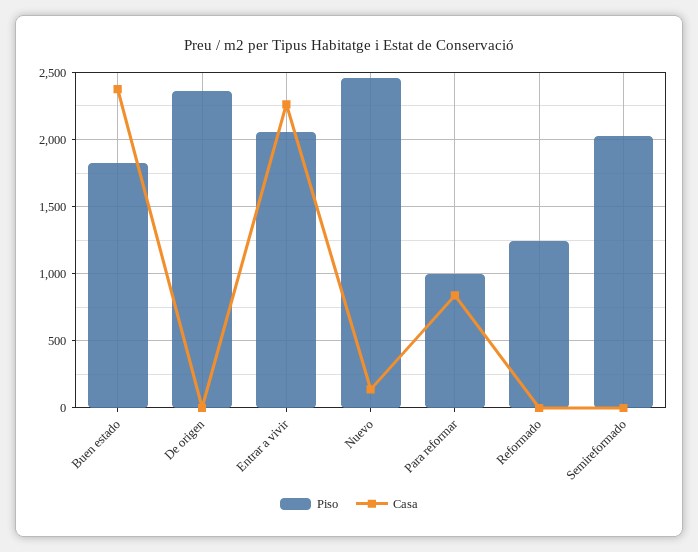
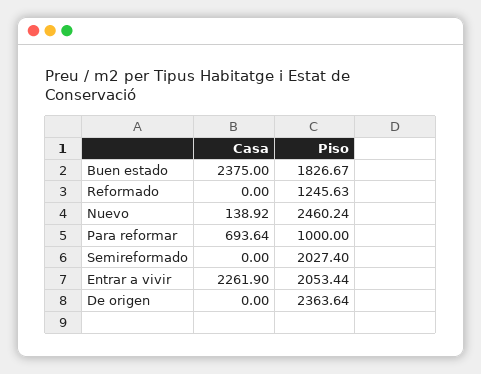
  {
    "Piso": {
      "Buen estado": 1826.67,
      "De origen": 2363.64,
      "Entrar a vivir": 2053.44,
      "Nuevo": 2460.24,
      "Para reformar": 1000,
      "Reformado": 1245.63,
      "Semireformado": 2027.4
    },
    "Casa": {
      "Buen estado": 2375,
      "De origen": 0,
      "Entrar a vivir": 2261.9,
      "Nuevo": 138.92,
-     "Para reformar": 850,
+     "Para reformar": 693.64,
      "Reformado": 0,
      "Semireformado": 0
    }
  }

